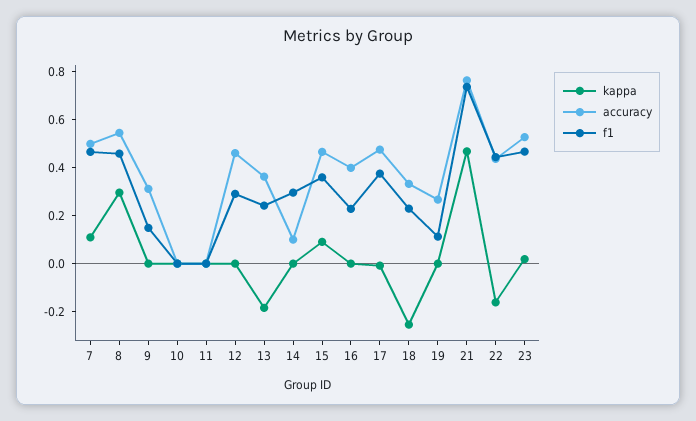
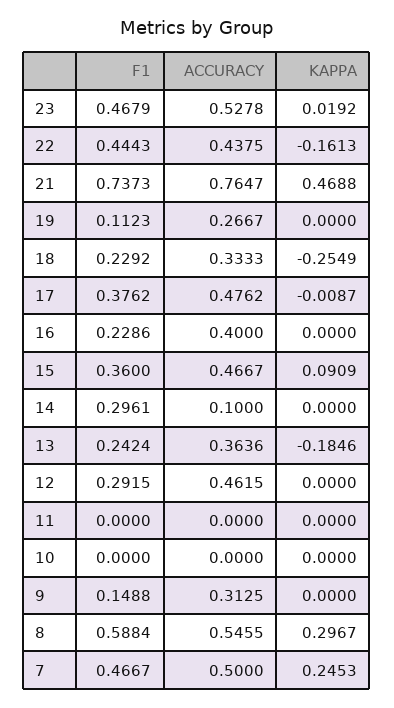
  {
    "kappa": {
-     "7": 0.1,
+     "7": 0.2453,
      "8": 0.2967,
      "9": 0,
      "10": 0,
      "11": 0,
      "12": 0,
      "13": -0.1846,
      "14": 0,
      "15": 0.0909,
      "16": 0,
      "17": -0.0087,
      "18": -0.2549,
      "19": 0,
      "21": 0.4688,
      "22": -0.1613,
      "23": 0.0192
    },
    "accuracy": {
      "7": 0.5,
      "8": 0.5455,
      "9": 0.3125,
      "10": 0,
      "11": 0,
      "12": 0.4615,
      "13": 0.3636,
      "14": 0.1,
      "15": 0.4667,
      "16": 0.4,
      "17": 0.4762,
      "18": 0.3333,
      "19": 0.2667,
      "21": 0.7647,
      "22": 0.4375,
      "23": 0.5278
    },
    "f1": {
      "7": 0.4667,
-     "8": 0.45,
+     "8": 0.5884,
      "9": 0.1488,
      "10": 0,
      "11": 0,
      "12": 0.2915,
      "13": 0.2424,
      "14": 0.2961,
      "15": 0.36,
      "16": 0.2286,
      "17": 0.3762,
      "18": 0.2292,
      "19": 0.1123,
      "21": 0.7373,
      "22": 0.4443,
      "23": 0.4679
    }
  }

